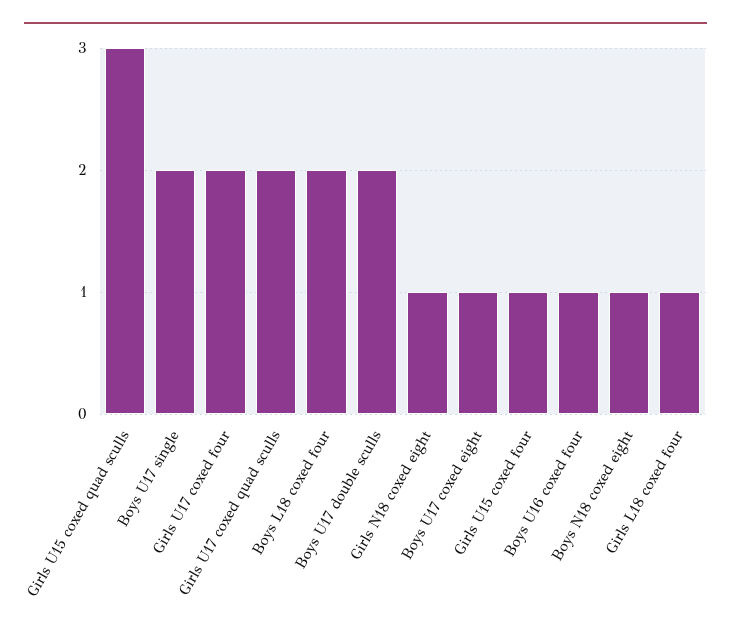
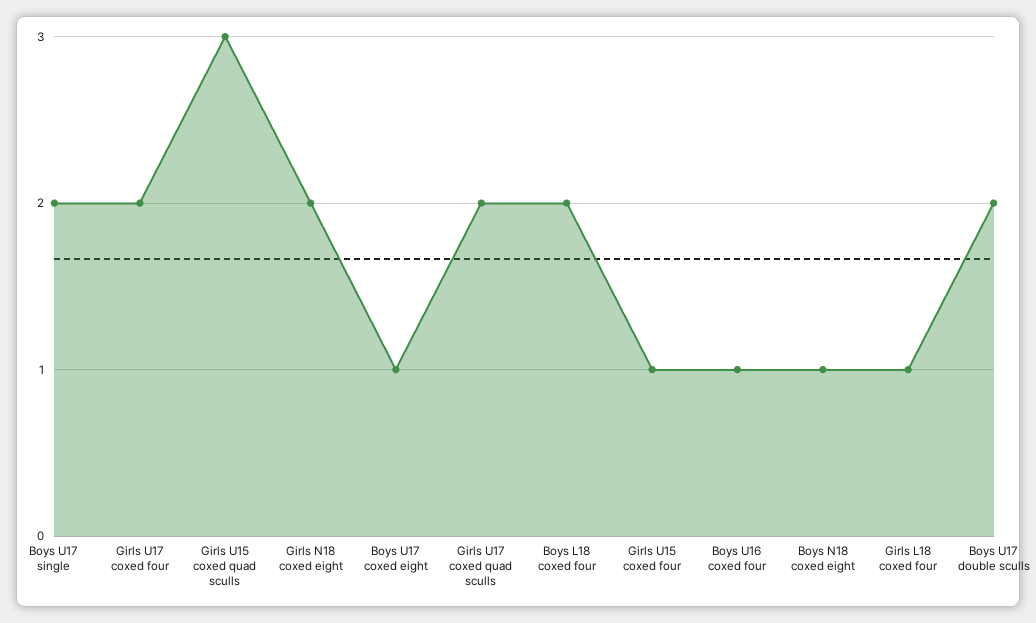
  {
    "Girls U15 coxed quad sculls": 3,
    "Boys U17 single": 2,
    "Girls U17 coxed four": 2,
    "Girls U17 coxed quad sculls": 2,
    "Boys L18 coxed four": 2,
    "Boys U17 double sculls": 2,
-   "Girls N18 coxed eight": 1,
+   "Girls N18 coxed eight": 2,
    "Boys U17 coxed eight": 1,
    "Girls U15 coxed four": 1,
    "Boys U16 coxed four": 1,
    "Boys N18 coxed eight": 1,
    "Girls L18 coxed four": 1
  }

